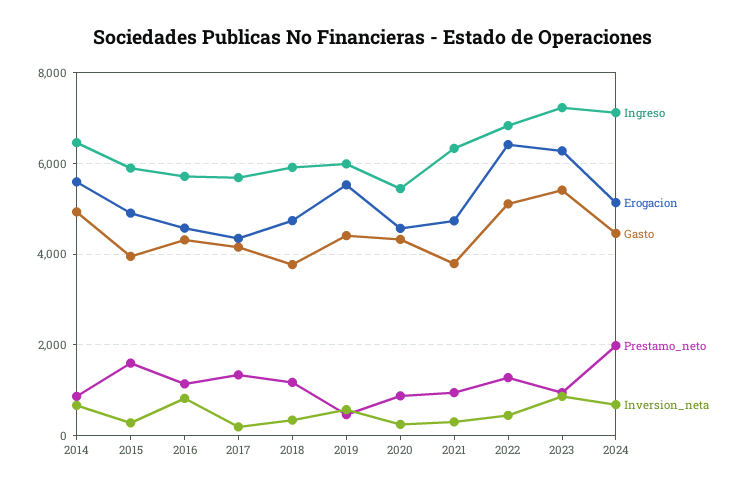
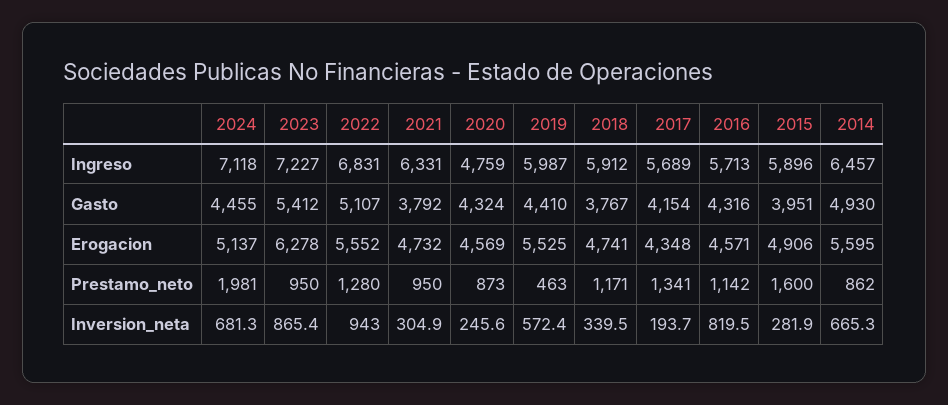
  {
    "Ingreso": {
      "2014": 6457,
      "2015": 5896,
      "2016": 5713,
      "2017": 5689,
      "2018": 5912,
      "2019": 5987,
-     "2020": 5400,
+     "2020": 4759,
      "2021": 6331,
      "2022": 6831,
      "2023": 7227,
      "2024": 7118
    },
    "Erogacion": {
      "2014": 5595,
      "2015": 4906,
      "2016": 4571,
      "2017": 4348,
      "2018": 4741,
      "2019": 5525,
      "2020": 4569,
      "2021": 4732,
-     "2022": 6400,
+     "2022": 5552,
      "2023": 6278,
      "2024": 5137
    },
    "Gasto": {
      "2014": 4930,
      "2015": 3951,
      "2016": 4316,
      "2017": 4154,
      "2018": 3767,
      "2019": 4410,
      "2020": 4324,
      "2021": 3792,
      "2022": 5107,
      "2023": 5412,
      "2024": 4455
    },
    "Prestamo_neto": {
      "2014": 862,
      "2015": 1600,
      "2016": 1142,
      "2017": 1341,
      "2018": 1171,
      "2019": 463,
      "2020": 873,
      "2021": 950,
      "2022": 1280,
      "2023": 950,
      "2024": 1981
    },
    "Inversion_neta": {
      "2014": 665.3,
      "2015": 281.9,
      "2016": 819.5,
      "2017": 193.7,
      "2018": 339.5,
      "2019": 572.4,
      "2020": 245.6,
      "2021": 304.9,
-     "2022": 400,
+     "2022": 943,
      "2023": 865.4,
      "2024": 681.3
    }
  }

